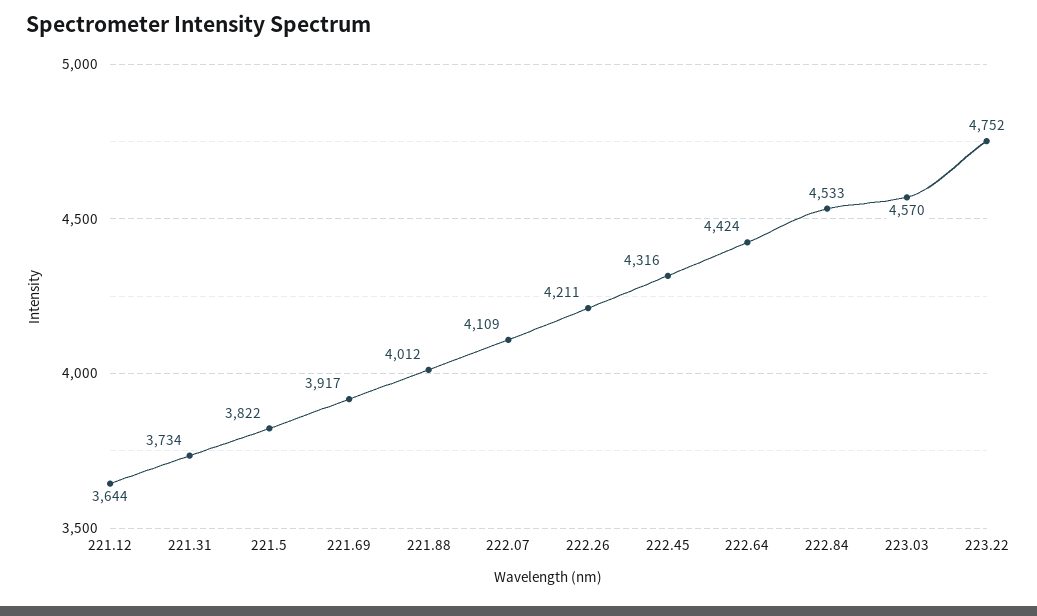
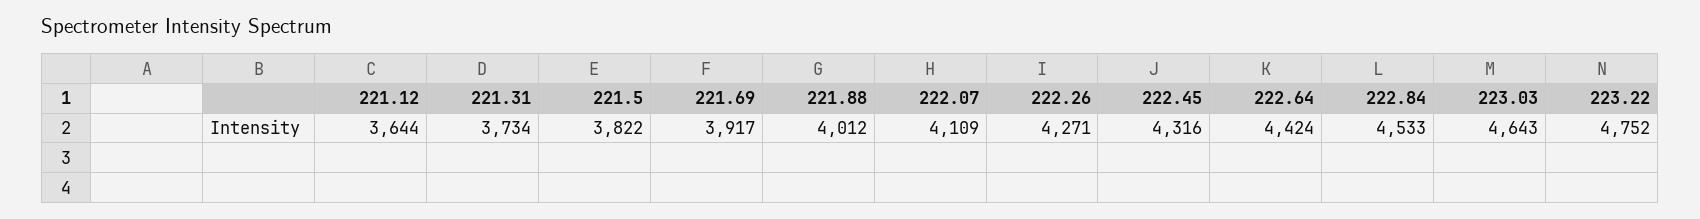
  {
    "221.12": 3644,
    "221.31": 3734,
    "221.5": 3822,
    "221.69": 3917,
    "221.88": 4012,
    "222.07": 4109,
-   "222.26": 4211,
+   "222.26": 4271,
    "222.45": 4316,
    "222.64": 4424,
    "222.84": 4533,
-   "223.03": 4570,
+   "223.03": 4643,
    "223.22": 4752
  }

